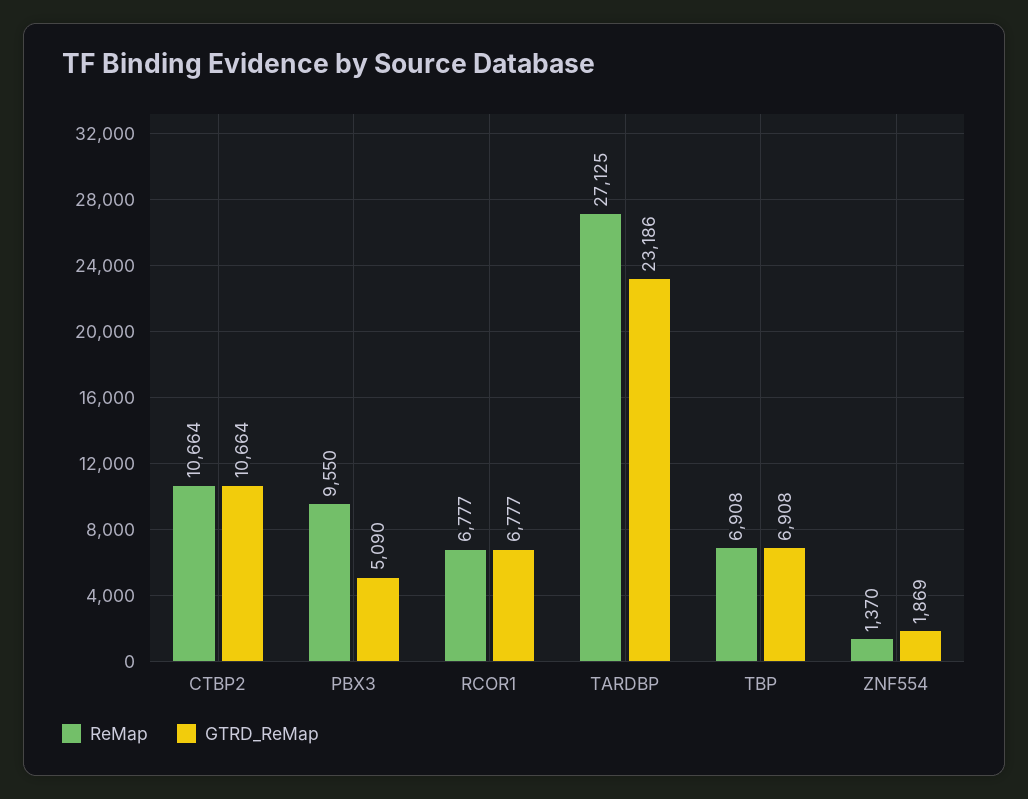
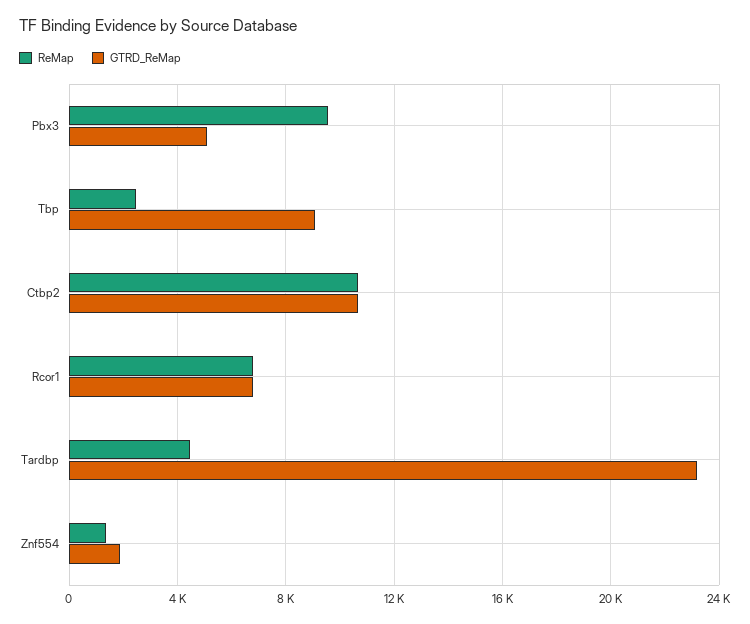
  {
    "ReMap": {
      "CTBP2": 10664,
      "PBX3": 9550,
      "RCOR1": 6777,
-     "TARDBP": 27125,
+     "TARDBP": 4500,
-     "TBP": 6908,
+     "TBP": 2500,
      "ZNF554": 1370
    },
    "GTRD_ReMap": {
      "CTBP2": 10664,
      "PBX3": 5090,
      "RCOR1": 6777,
      "TARDBP": 23186,
-     "TBP": 6908,
+     "TBP": 9000,
      "ZNF554": 1869
    }
  }

